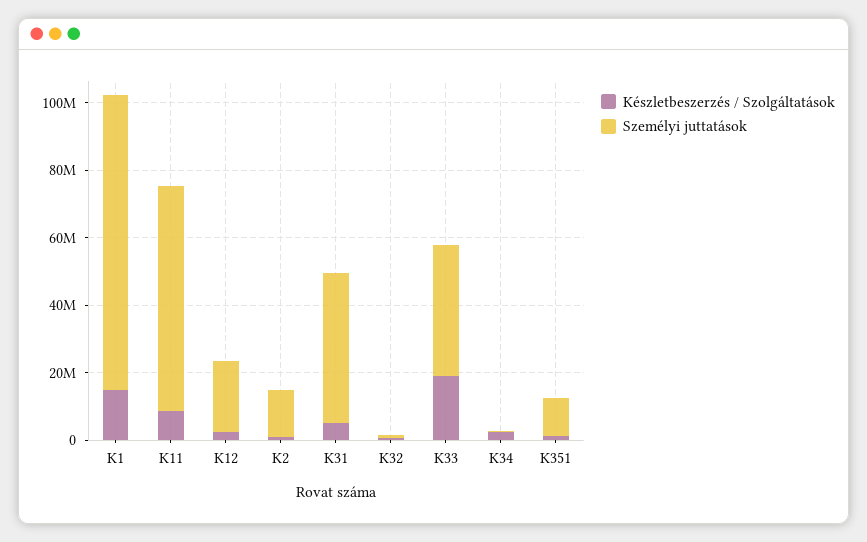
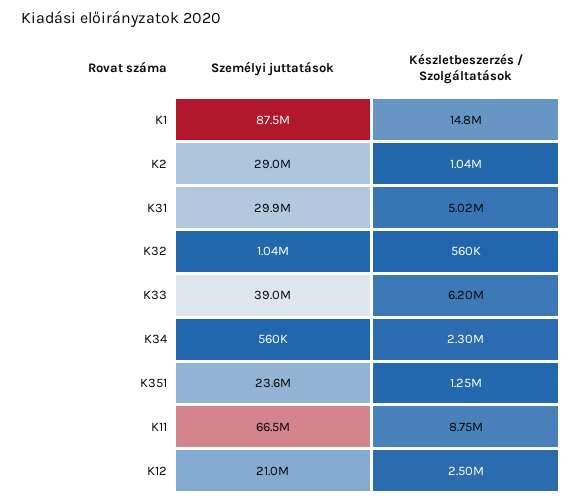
  {
    "Készletbeszerzés / Szolgáltatások": {
      "K1": 14800000,
      "K11": 8750000,
      "K12": 2500000,
      "K2": 1040000,
      "K31": 5020000,
      "K32": 560000,
-     "K33": 20000000,
+     "K33": 6200000,
      "K34": 2300000,
      "K351": 1250000
    },
    "Személyi juttatások": {
      "K1": 87500000,
      "K11": 66500000,
      "K12": 21000000,
-     "K2": 15000000,
+     "K2": 29000000,
-     "K31": 45000000,
+     "K31": 29900000,
      "K32": 1040000,
      "K33": 39000000,
      "K34": 560000,
-     "K351": 10000000
+     "K351": 23600000
    }
  }

